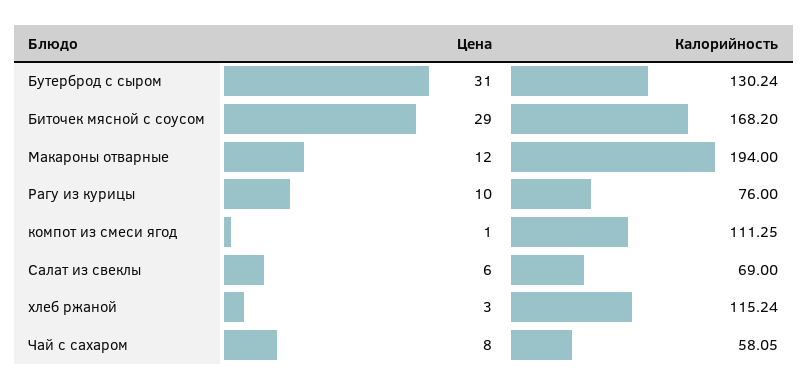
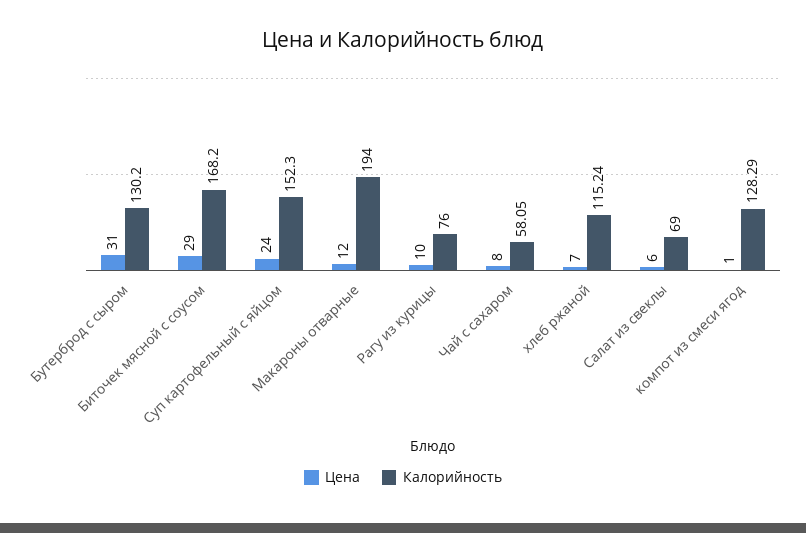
  {
    "Цена": {
      "Бутерброд с сыром": 31,
      "Биточек мясной с соусом": 29,
      "Макароны отварные": 12,
      "Рагу из курицы": 10,
      "компот из смеси ягод": 1,
      "Салат из свеклы": 6,
-     "хлеб ржаной": 3,
+     "хлеб ржаной": 7,
-     "Чай с сахаром": 8
+     "Чай с сахаром": 8,
+     "Суп картофельный с яйцом": 24
    },
    "Калорийность": {
-     "Бутерброд с сыром": 130.24,
+     "Бутерброд с сыром": 130.2,
      "Биточек мясной с соусом": 168.2,
      "Макароны отварные": 194,
      "Рагу из курицы": 76,
-     "компот из смеси ягод": 111.25,
+     "компот из смеси ягод": 128.29,
      "Салат из свеклы": 69,
      "хлеб ржаной": 115.24,
-     "Чай с сахаром": 58.05
+     "Чай с сахаром": 58.05,
+     "Суп картофельный с яйцом": 152.3
    }
  }

